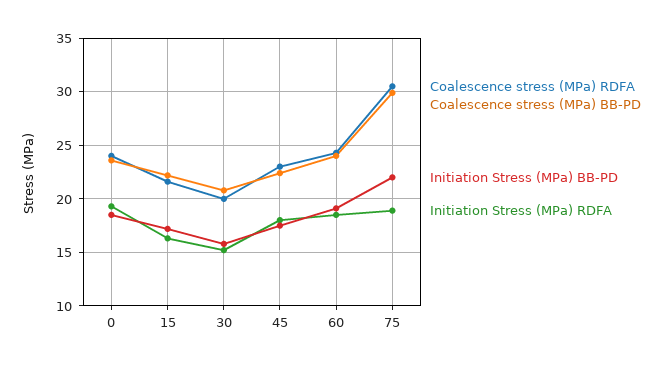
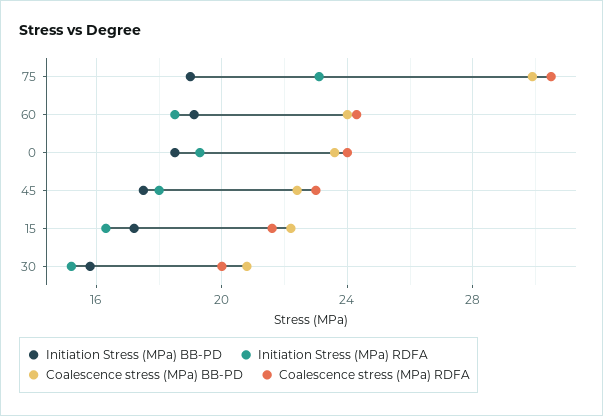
  {
    "Coalescence stress (MPa) RDFA": {
      "0": 24,
      "15": 21.5,
      "30": 20,
      "45": 23,
      "60": 24.5,
      "75": 30.5
    },
    "Coalescence stress (MPa) BB-PD": {
      "0": 23.5,
      "15": 22,
      "30": 21,
      "45": 22.5,
      "60": 24,
      "75": 30
    },
    "Initiation Stress (MPa) BB-PD": {
      "0": 18.5,
      "15": 17,
      "30": 16,
      "45": 17.5,
      "60": 19,
-     "75": 22
+     "75": 19
    },
    "Initiation Stress (MPa) RDFA": {
      "0": 19.5,
      "15": 16.5,
      "30": 15,
      "45": 18,
      "60": 18.5,
-     "75": 19
+     "75": 23
    }
  }

